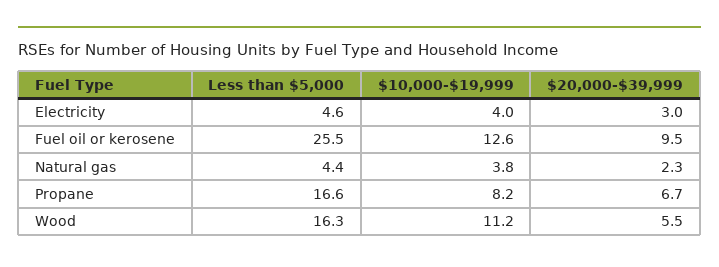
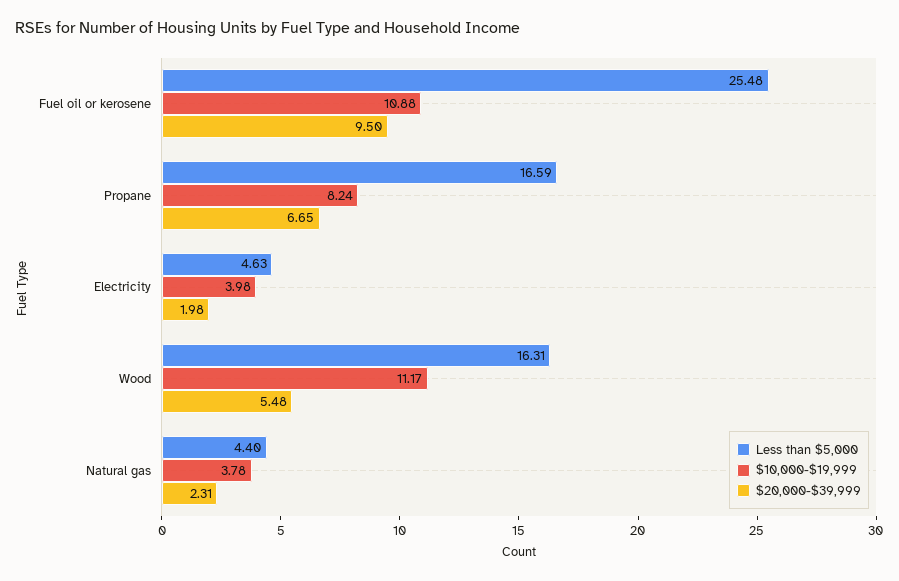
  {
    "Less than $5,000": {
      "Electricity": 4.63,
      "Fuel oil or kerosene": 25.48,
      "Natural gas": 4.4,
      "Propane": 16.59,
      "Wood": 16.31
    },
    "$10,000-$19,999": {
      "Electricity": 3.98,
-     "Fuel oil or kerosene": 12.6,
+     "Fuel oil or kerosene": 10.88,
      "Natural gas": 3.78,
      "Propane": 8.24,
      "Wood": 11.17
    },
    "$20,000-$39,999": {
-     "Electricity": 3,
+     "Electricity": 1.98,
      "Fuel oil or kerosene": 9.5,
      "Natural gas": 2.31,
      "Propane": 6.65,
      "Wood": 5.48
    }
  }

